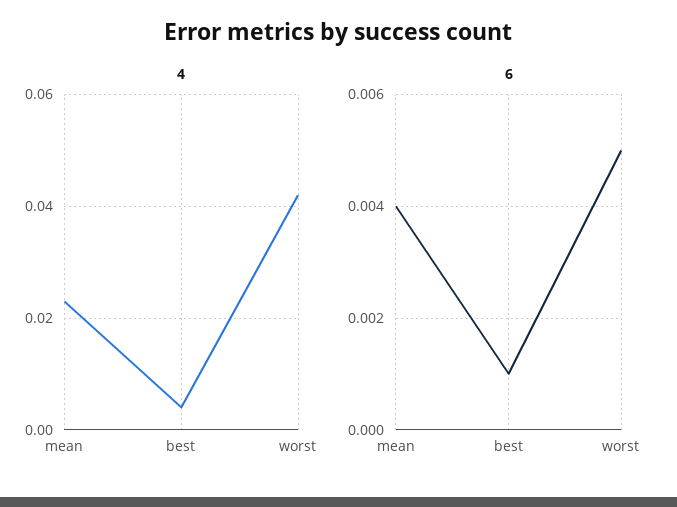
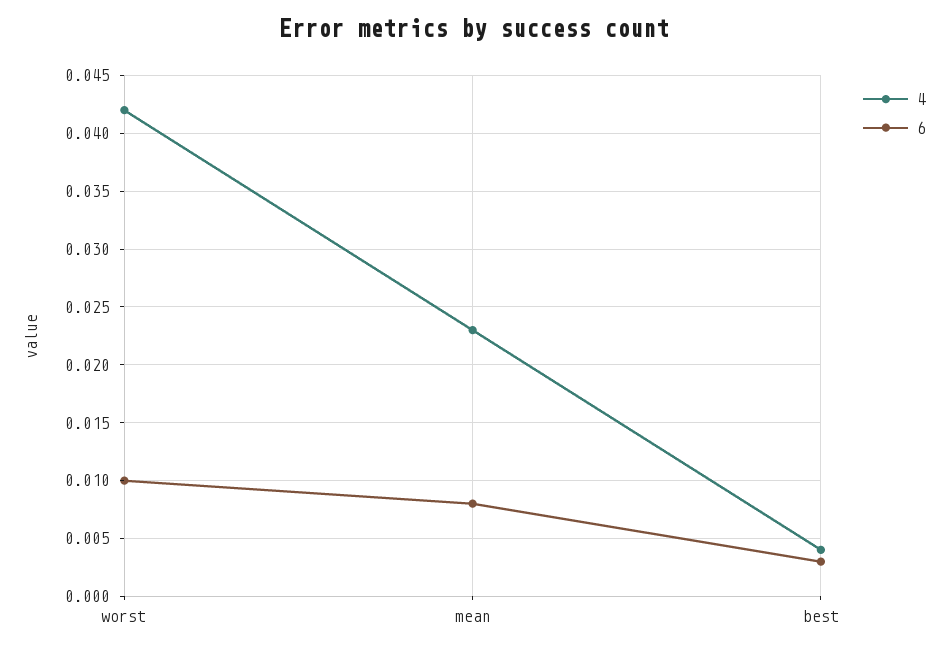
  {
    "4": {
      "mean": 0.023,
      "best": 0.004,
      "worst": 0.042
    },
    "6": {
-     "mean": 0.004,
+     "mean": 0.008,
-     "best": 0.001,
+     "best": 0.003,
-     "worst": 0.005
+     "worst": 0.01
    }
  }

